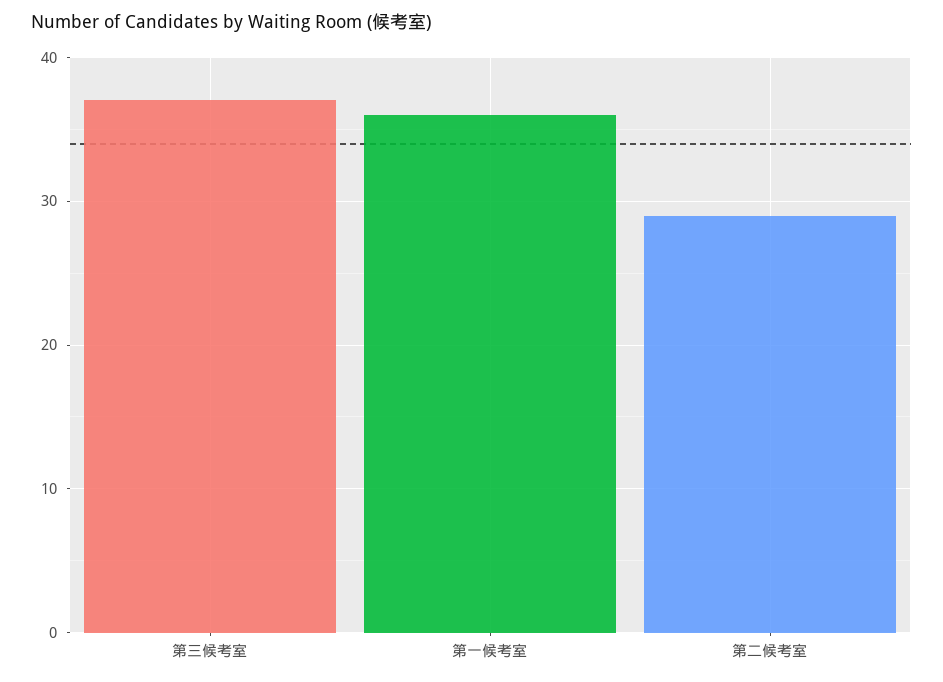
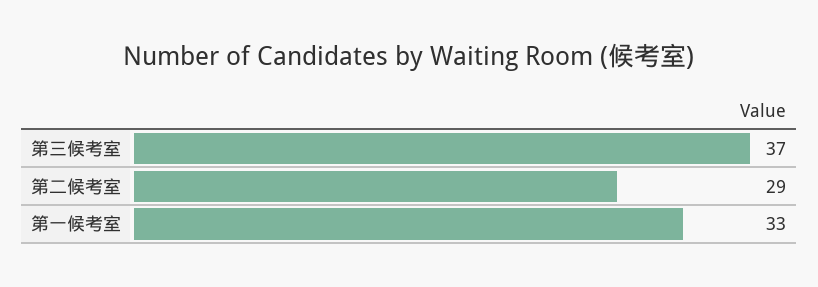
  {
    "第三候考室": 37,
-   "第一候考室": 36,
+   "第一候考室": 33,
    "第二候考室": 29
  }

